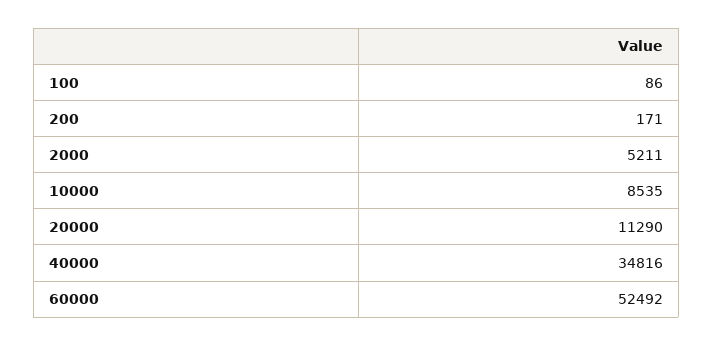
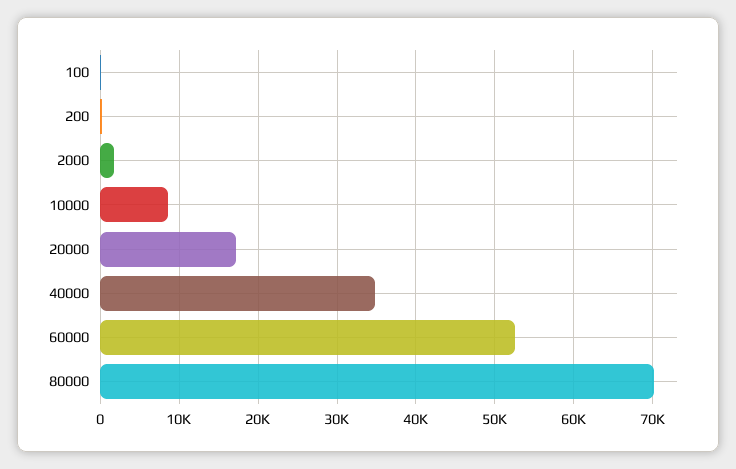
  {
    "100": 86,
    "200": 171,
-   "2000": 5211,
+   "2000": 2000,
    "10000": 8535,
-   "20000": 11290,
+   "20000": 17000,
    "40000": 34816,
-   "60000": 52492
+   "60000": 52492,
+   "80000": 70000
  }

